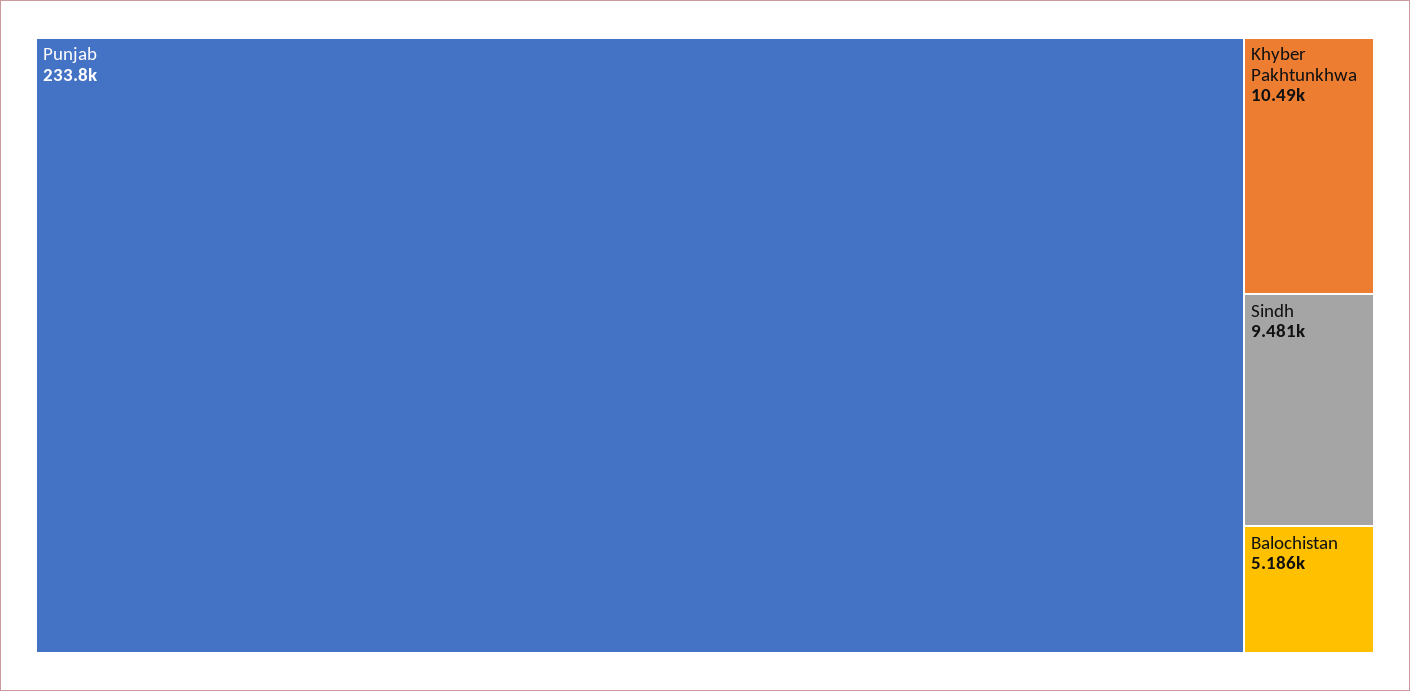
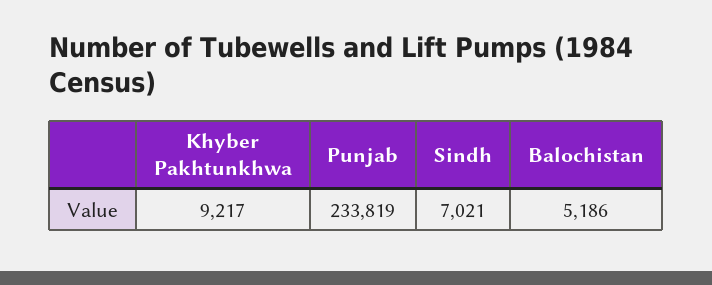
  {
    "Punjab": 233819,
-   "Khyber Pakhtunkhwa": 10490,
+   "Khyber Pakhtunkhwa": 9217,
-   "Sindh": 9481,
+   "Sindh": 7021,
    "Balochistan": 5186
  }

